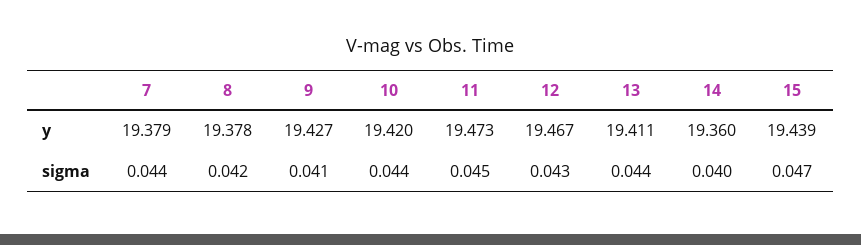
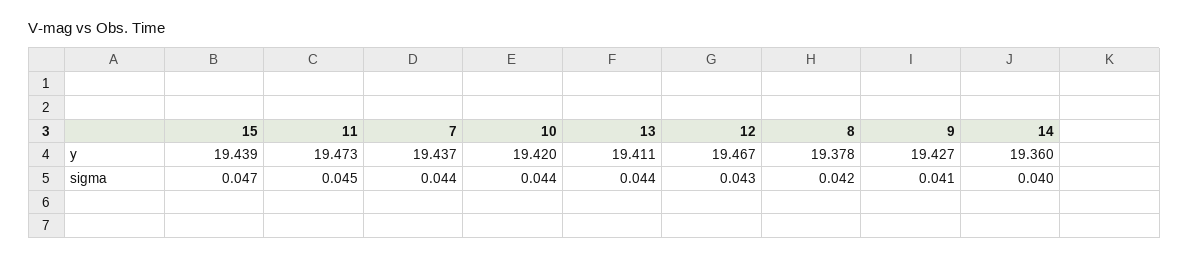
  {
    "7": {
-     "y": 19.379,
+     "y": 19.437,
      "sigma": 0.044
    },
    "8": {
      "y": 19.378,
      "sigma": 0.042
    },
    "9": {
      "y": 19.427,
      "sigma": 0.041
    },
    "10": {
      "y": 19.42,
      "sigma": 0.044
    },
    "11": {
      "y": 19.473,
      "sigma": 0.045
    },
    "12": {
      "y": 19.467,
      "sigma": 0.043
    },
    "13": {
      "y": 19.411,
      "sigma": 0.044
    },
    "14": {
      "y": 19.36,
      "sigma": 0.04
    },
    "15": {
      "y": 19.439,
      "sigma": 0.047
    }
  }

